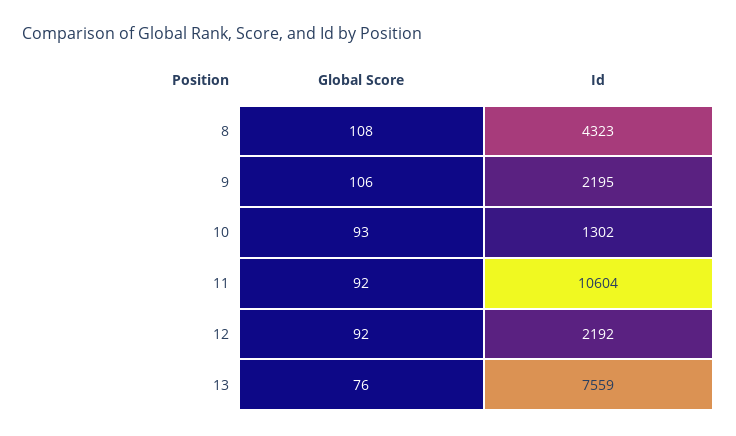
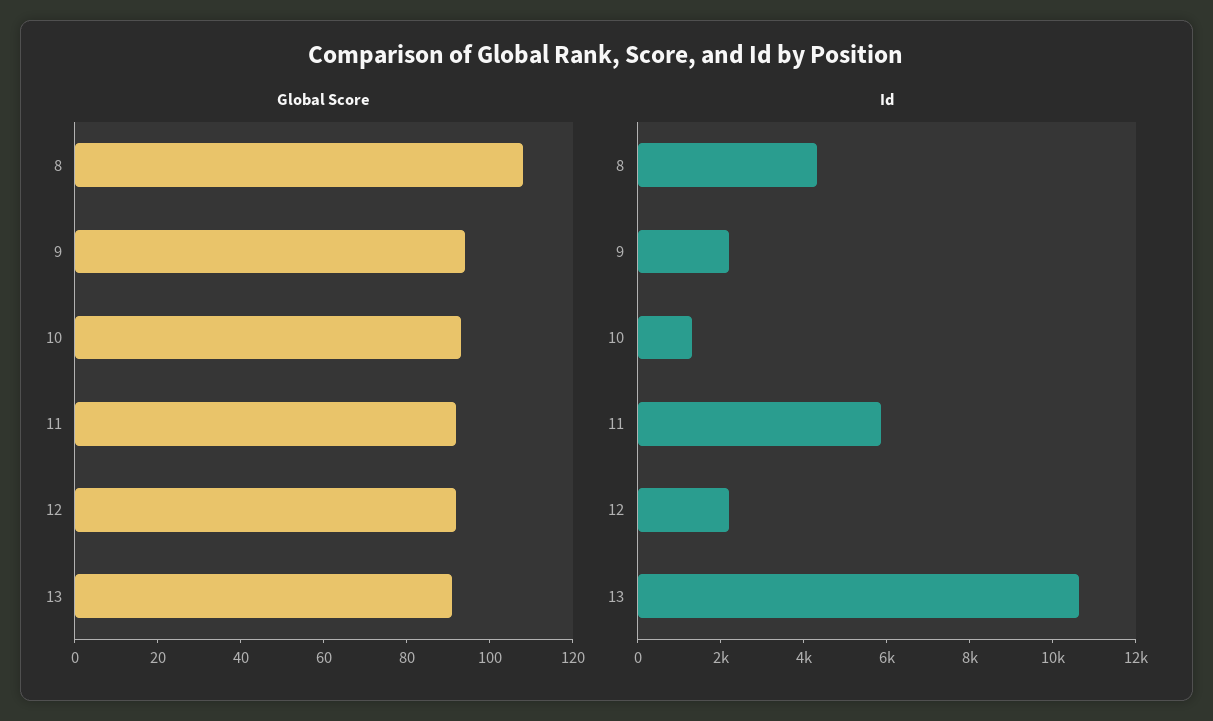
  {
    "Global Score": {
      "8": 108,
-     "9": 106,
+     "9": 95,
      "10": 93,
      "11": 92,
      "12": 92,
-     "13": 76
+     "13": 90
    },
    "Id": {
      "8": 4323,
      "9": 2195,
      "10": 1302,
-     "11": 10604,
+     "11": 6000,
      "12": 2192,
-     "13": 7559
+     "13": 10500
    }
  }

